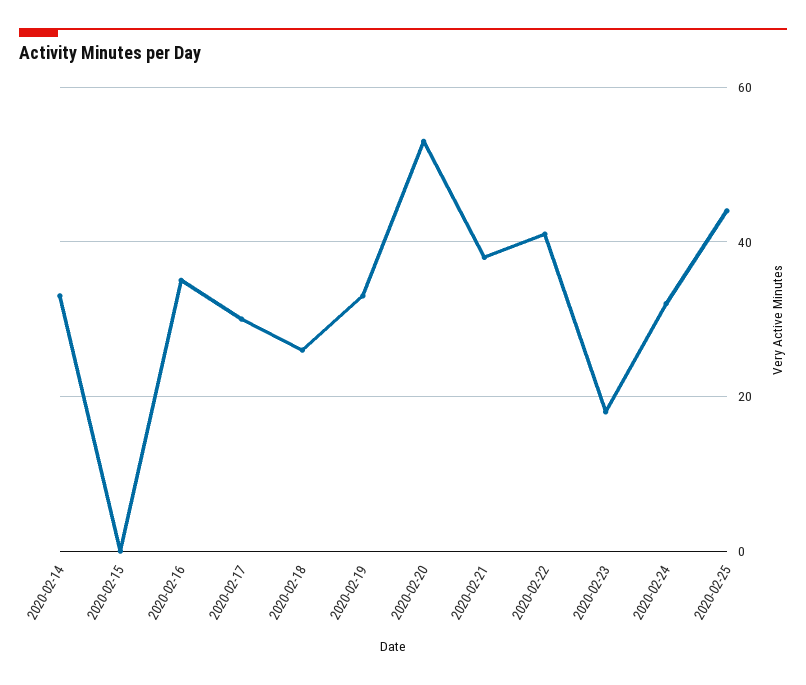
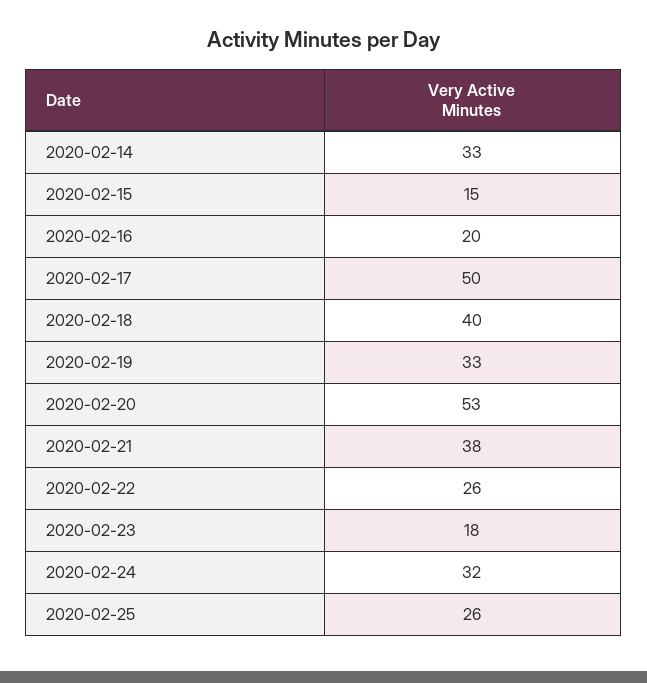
  {
    "2020-02-14": 33,
-   "2020-02-15": 0,
+   "2020-02-15": 15,
-   "2020-02-16": 35,
+   "2020-02-16": 20,
-   "2020-02-17": 30,
+   "2020-02-17": 50,
-   "2020-02-18": 25,
+   "2020-02-18": 40,
    "2020-02-19": 33,
    "2020-02-20": 53,
    "2020-02-21": 38,
-   "2020-02-22": 40,
+   "2020-02-22": 26,
    "2020-02-23": 18,
    "2020-02-24": 32,
-   "2020-02-25": 45
+   "2020-02-25": 26
  }

